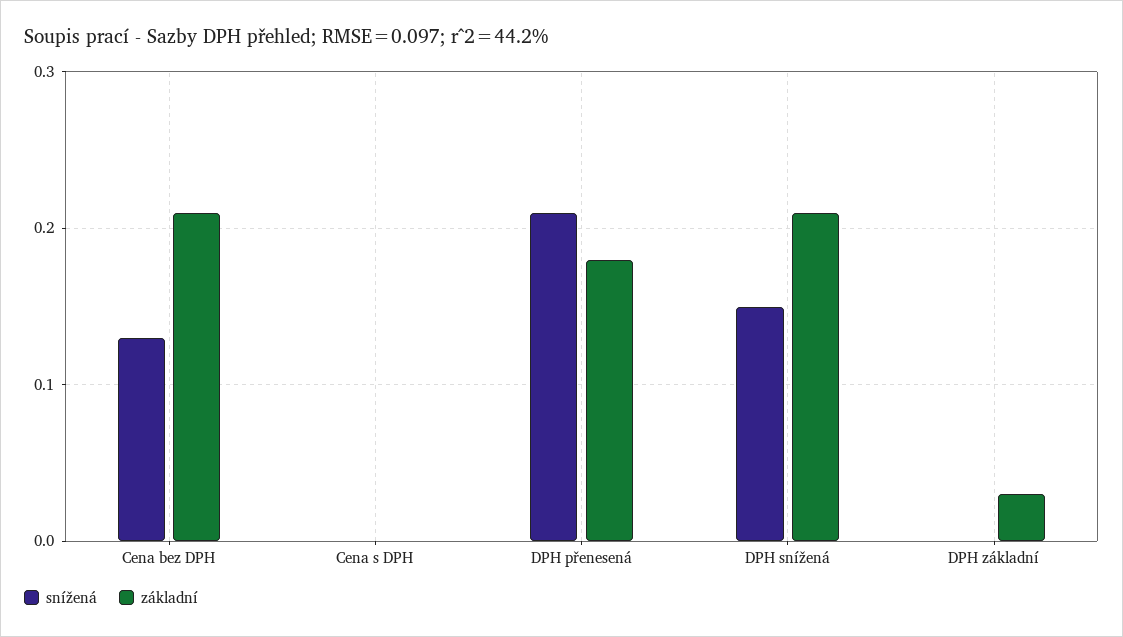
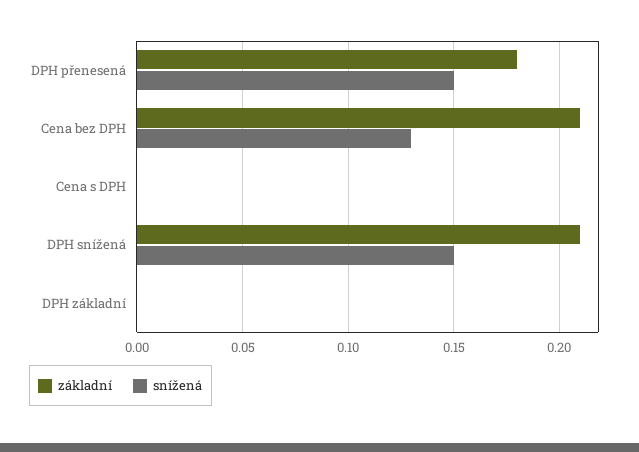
  {
    "snížená": {
      "Cena bez DPH": 0.13,
      "Cena s DPH": 0,
-     "DPH přenesená": 0.21,
+     "DPH přenesená": 0.15,
      "DPH snížená": 0.15,
      "DPH základní": 0
    },
    "základní": {
      "Cena bez DPH": 0.21,
      "Cena s DPH": 0,
      "DPH přenesená": 0.18,
      "DPH snížená": 0.21,
-     "DPH základní": 0.03
+     "DPH základní": 0
    }
  }

